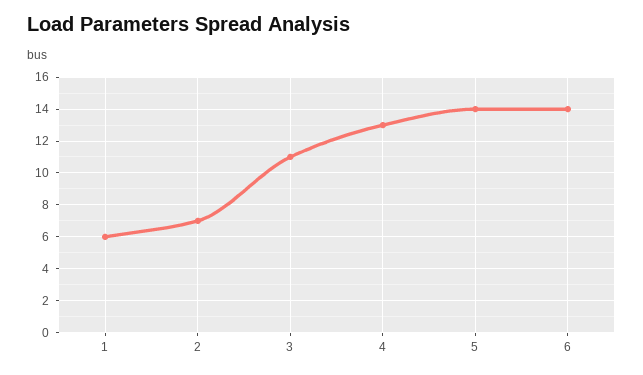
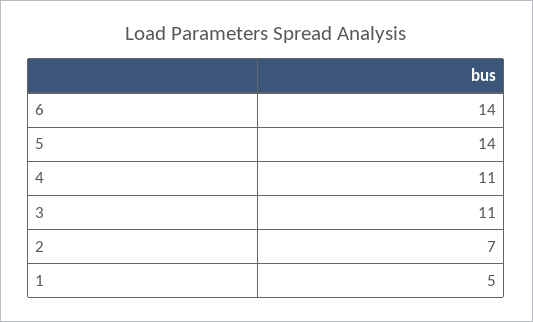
  {
-   "1": 6,
+   "1": 5,
    "2": 7,
    "3": 11,
-   "4": 13,
+   "4": 11,
    "5": 14,
    "6": 14
  }

